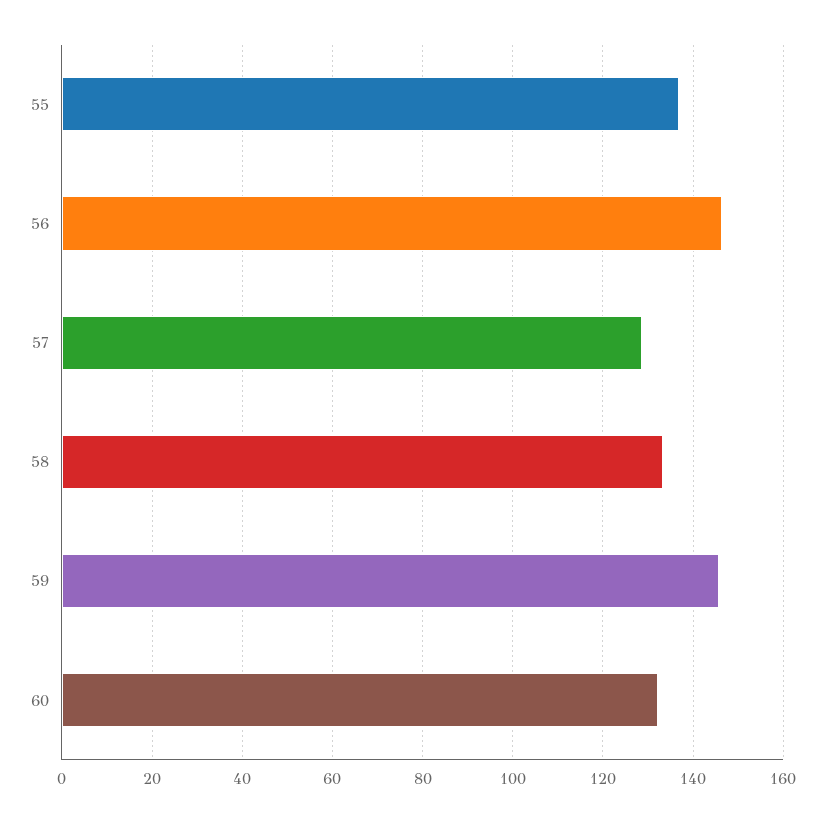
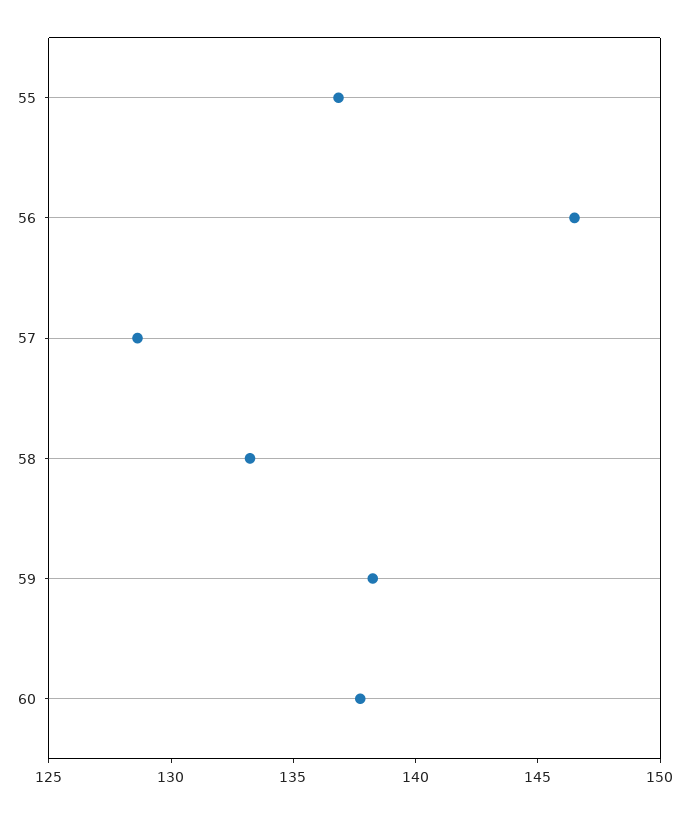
  {
    "55": 137,
    "56": 147,
    "57": 129,
    "58": 133,
-   "59": 146,
+   "59": 138,
-   "60": 132
+   "60": 138
  }

